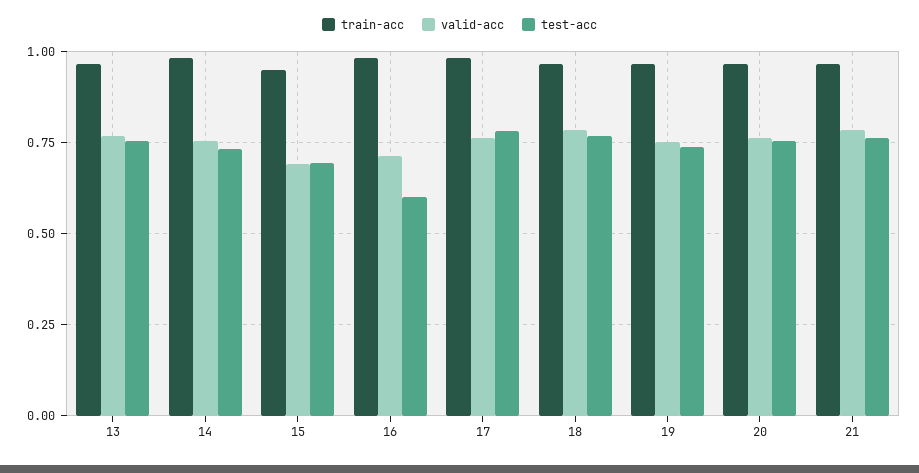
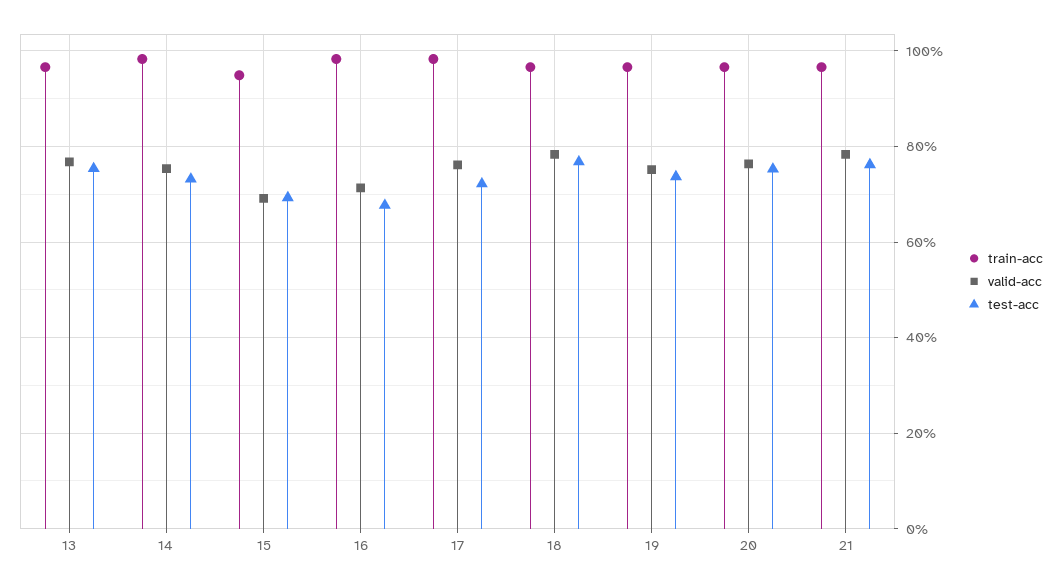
  {
    "train-acc": {
      "13": 0.96,
      "14": 0.98,
      "15": 0.94,
      "16": 0.98,
      "17": 0.98,
      "18": 0.96,
      "19": 0.96,
      "20": 0.96,
      "21": 0.96
    },
    "valid-acc": {
      "13": 0.76,
      "14": 0.76,
      "15": 0.7,
      "16": 0.72,
      "17": 0.76,
      "18": 0.78,
      "19": 0.76,
      "20": 0.76,
      "21": 0.78
    },
    "test-acc": {
      "13": 0.76,
      "14": 0.74,
      "15": 0.7,
-     "16": 0.6,
+     "16": 0.68,
-     "17": 0.775,
+     "17": 0.72,
      "18": 0.76,
      "19": 0.74,
      "20": 0.76,
      "21": 0.76
    }
  }

